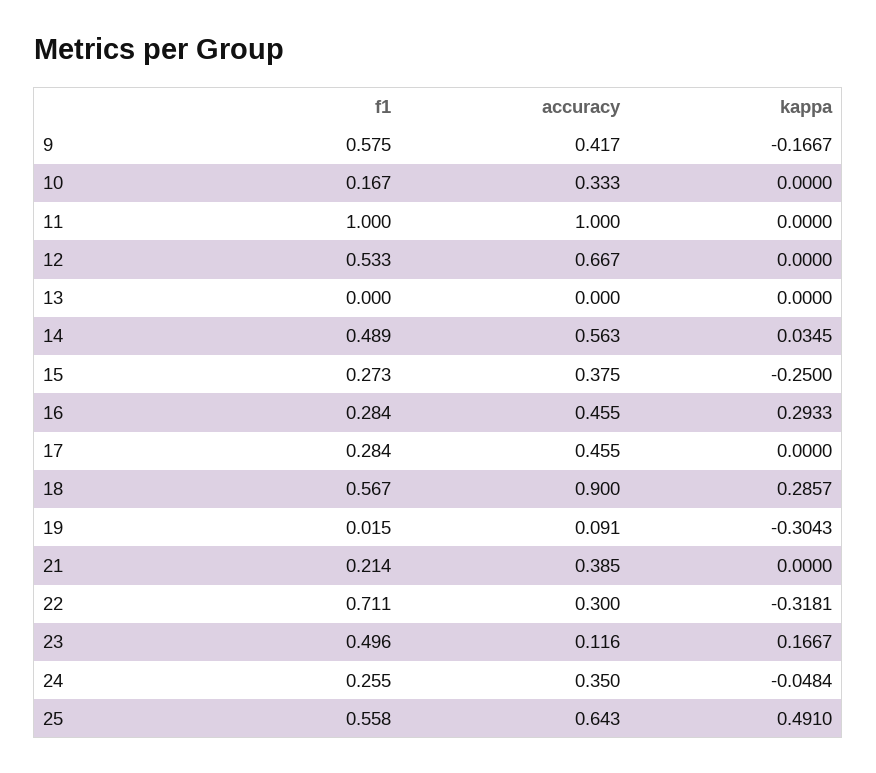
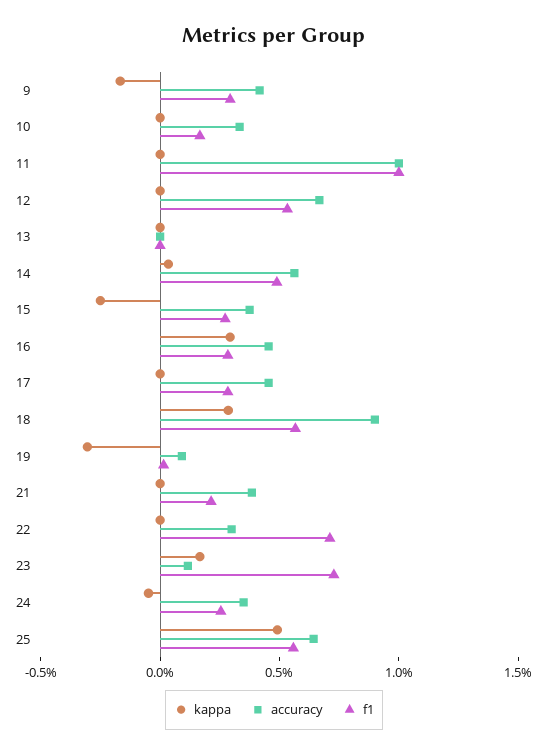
  {
    "f1": {
-     "9": 0.575,
+     "9": 0.3,
      "10": 0.167,
      "11": 1,
      "12": 0.533,
      "13": 0,
      "14": 0.489,
      "15": 0.273,
      "16": 0.284,
      "17": 0.284,
      "18": 0.567,
      "19": 0.015,
      "21": 0.214,
      "22": 0.711,
-     "23": 0.496,
+     "23": 0.7,
      "24": 0.255,
      "25": 0.558
    },
    "accuracy": {
      "9": 0.417,
      "10": 0.333,
      "11": 1,
      "12": 0.667,
      "13": 0,
      "14": 0.563,
      "15": 0.375,
      "16": 0.455,
      "17": 0.455,
      "18": 0.9,
      "19": 0.091,
      "21": 0.385,
      "22": 0.3,
      "23": 0.116,
      "24": 0.35,
      "25": 0.643
    },
    "kappa": {
      "9": -0.1667,
      "10": 0,
      "11": 0,
      "12": 0,
      "13": 0,
      "14": 0.0345,
      "15": -0.25,
      "16": 0.2933,
      "17": 0,
      "18": 0.2857,
      "19": -0.3043,
      "21": 0,
-     "22": -0.3181,
+     "22": 0,
      "23": 0.1667,
      "24": -0.0484,
      "25": 0.491
    }
  }

